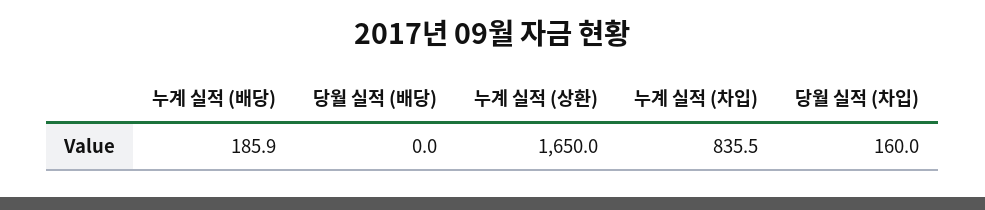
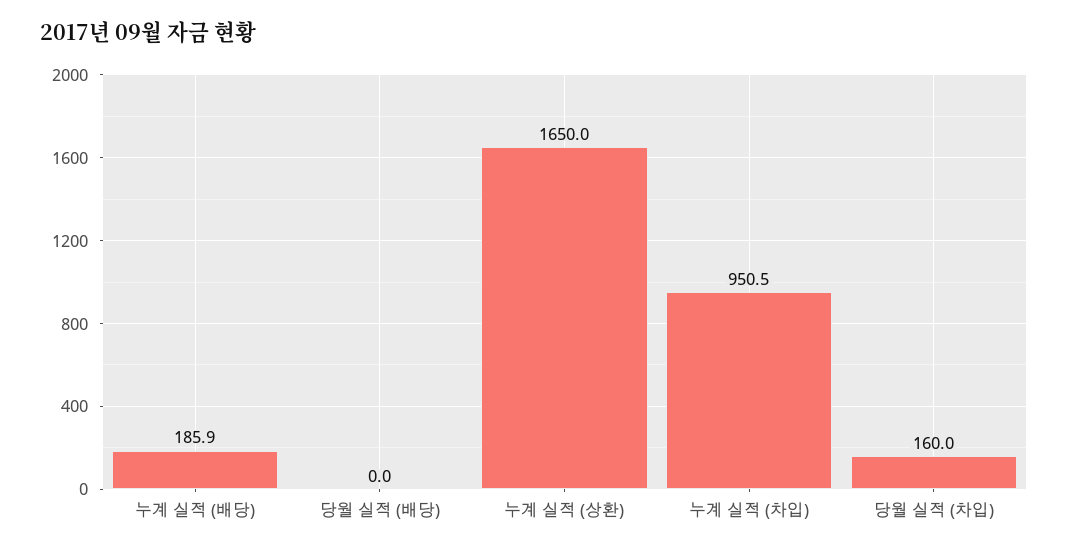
  {
    "누계 실적 (배당)": 185.9,
    "당월 실적 (배당)": 0,
    "누계 실적 (상환)": 1650,
-   "누계 실적 (차입)": 835.5,
+   "누계 실적 (차입)": 950.5,
    "당월 실적 (차입)": 160
  }

